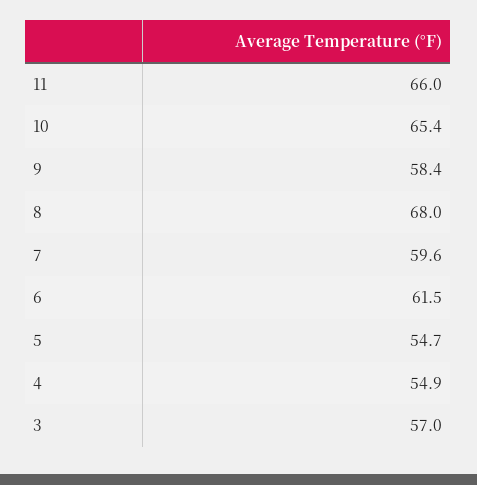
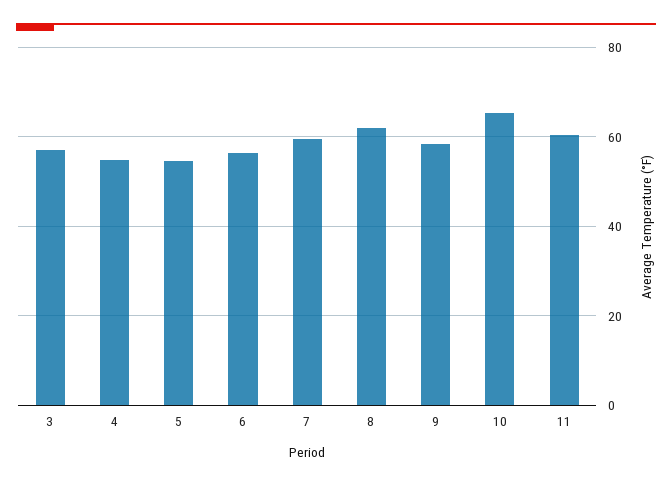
  {
-   "11": 66,
+   "11": 60,
    "10": 65.4,
    "9": 58.4,
-   "8": 68,
+   "8": 62,
    "7": 59.6,
-   "6": 61.5,
+   "6": 56,
    "5": 54.7,
    "4": 54.9,
    "3": 57
  }

